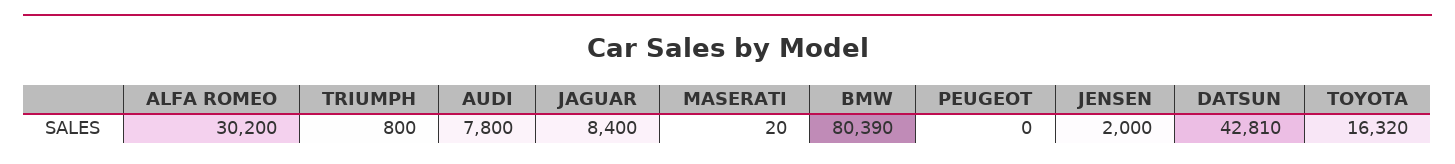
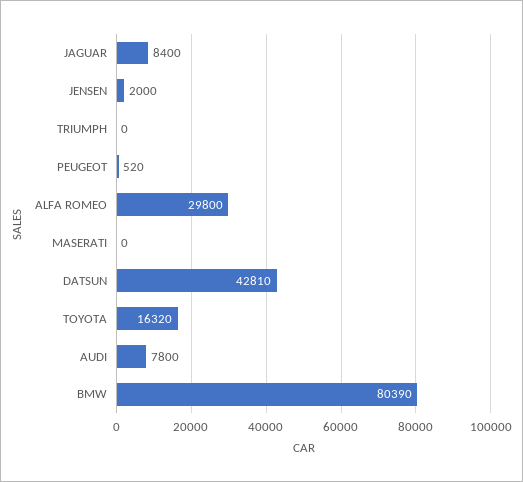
  {
-   "ALFA ROMEO": 30200,
+   "ALFA ROMEO": 29800,
-   "TRIUMPH": 800,
+   "TRIUMPH": 0,
    "AUDI": 7800,
    "JAGUAR": 8400,
-   "MASERATI": 20,
+   "MASERATI": 0,
    "BMW": 80390,
-   "PEUGEOT": 0,
+   "PEUGEOT": 520,
    "JENSEN": 2000,
    "DATSUN": 42810,
    "TOYOTA": 16320
  }

